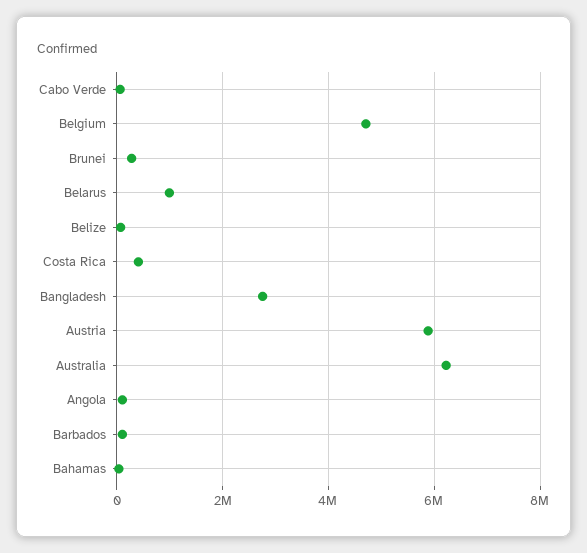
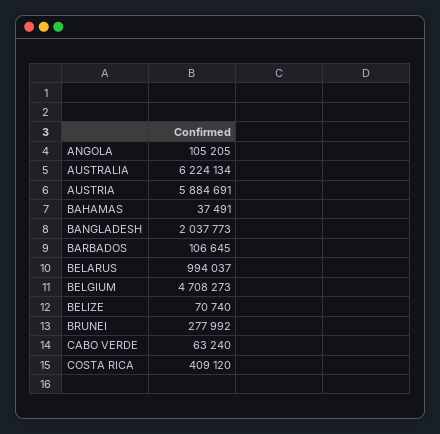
  {
    "Cabo Verde": 63240,
    "Belgium": 4708273,
    "Brunei": 277992,
    "Belarus": 994037,
    "Belize": 70740,
    "Costa Rica": 409120,
-   "Bangladesh": 2800000,
+   "Bangladesh": 2037773,
    "Austria": 5884691,
    "Australia": 6224134,
    "Angola": 105205,
    "Barbados": 106645,
    "Bahamas": 37491
  }

